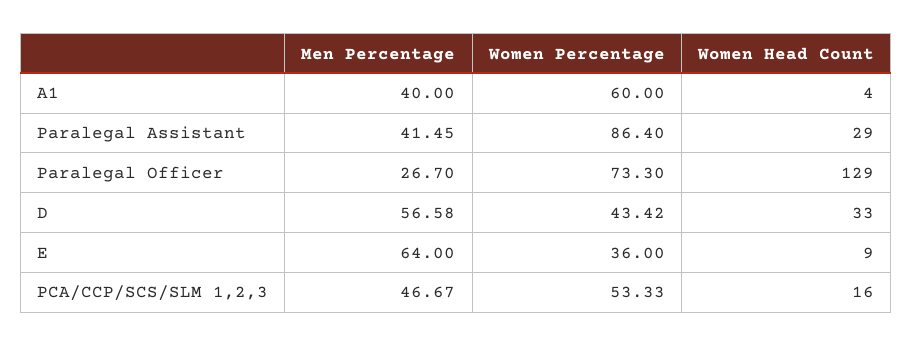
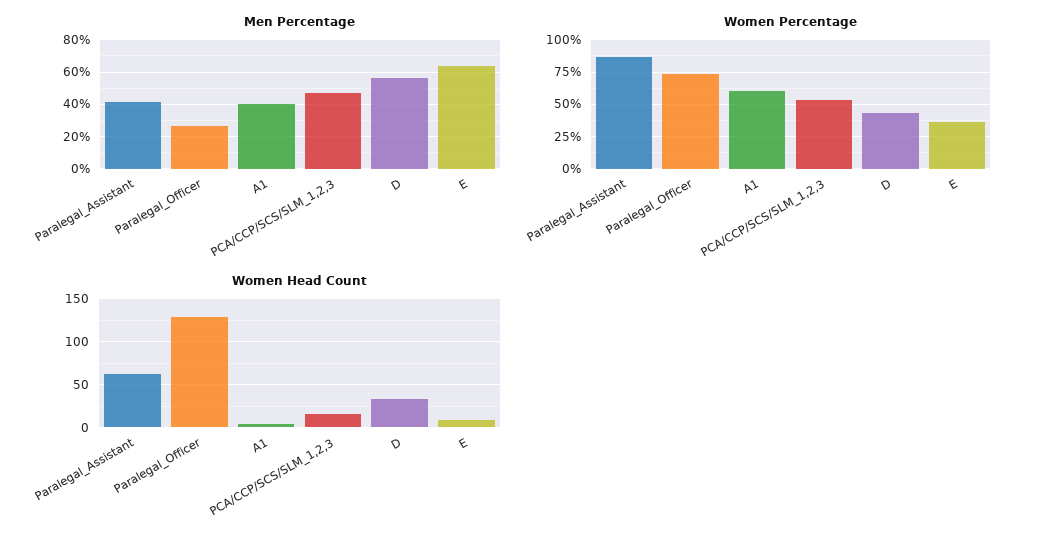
  {
    "Men Percentage": {
      "A1": 40,
      "Paralegal Assistant": 41.45,
      "Paralegal Officer": 26.7,
      "D": 56.58,
      "E": 64,
      "PCA/CCP/SCS/SLM 1,2,3": 46.67
    },
    "Women Percentage": {
      "A1": 60,
      "Paralegal Assistant": 86.4,
      "Paralegal Officer": 73.3,
      "D": 43.42,
      "E": 36,
      "PCA/CCP/SCS/SLM 1,2,3": 53.33
    },
    "Women Head Count": {
      "A1": 4,
-     "Paralegal Assistant": 29,
+     "Paralegal Assistant": 60,
      "Paralegal Officer": 129,
      "D": 33,
      "E": 9,
      "PCA/CCP/SCS/SLM 1,2,3": 16
    }
  }

